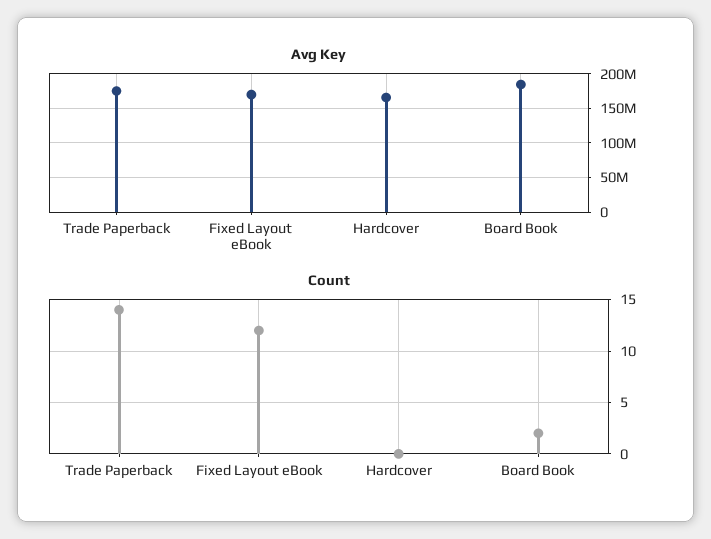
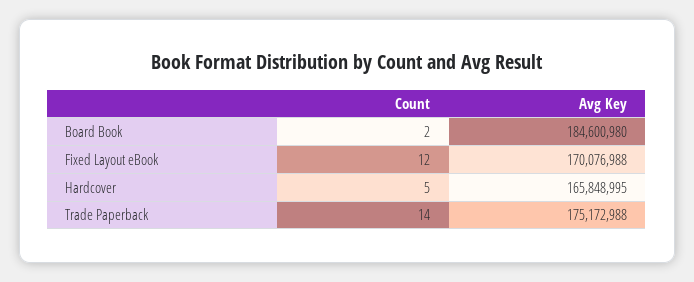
  {
    "Avg Key": {
      "Trade Paperback": 175172988,
      "Fixed Layout eBook": 170076988,
      "Hardcover": 165848995,
      "Board Book": 184600980
    },
    "Count": {
      "Trade Paperback": 14,
      "Fixed Layout eBook": 12,
-     "Hardcover": 0,
+     "Hardcover": 5,
      "Board Book": 2
    }
  }

